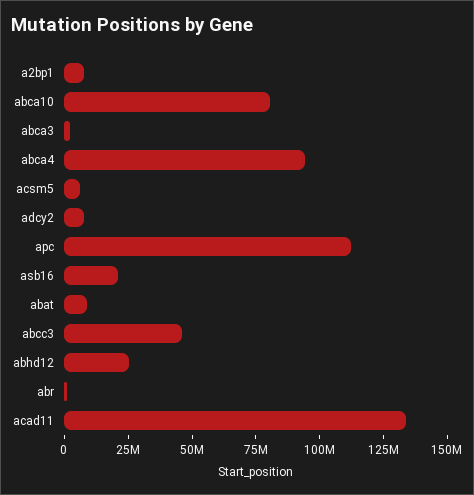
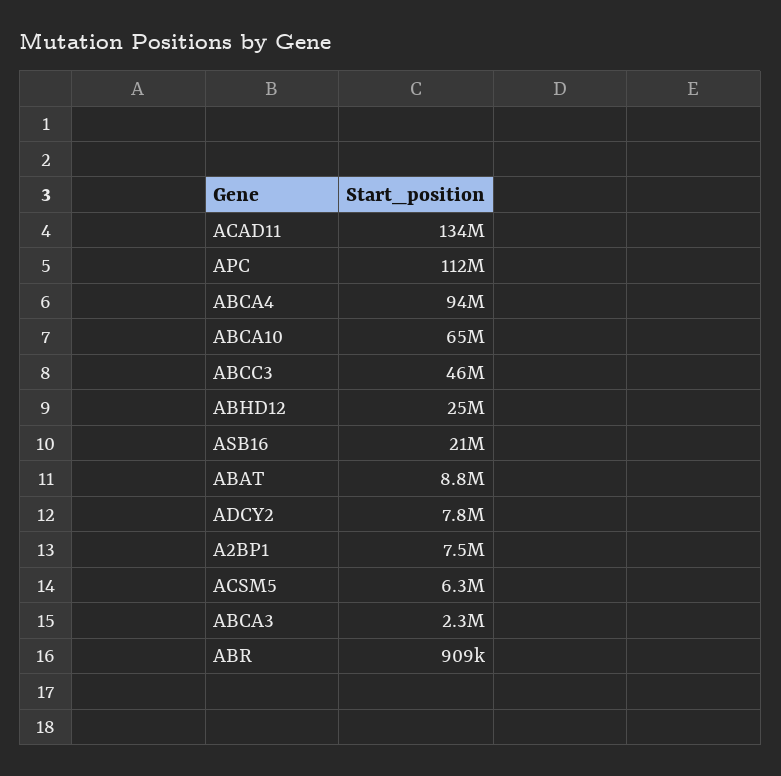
  {
    "a2bp1": 7500000,
-   "abca10": 80000000,
+   "abca10": 65000000,
    "abca3": 2300000,
    "abca4": 94000000,
    "acsm5": 6300000,
    "adcy2": 7800000,
    "apc": 112000000,
    "asb16": 21000000,
    "abat": 8800000,
    "abcc3": 46000000,
    "abhd12": 25000000,
    "abr": 909000,
    "acad11": 134000000
  }

